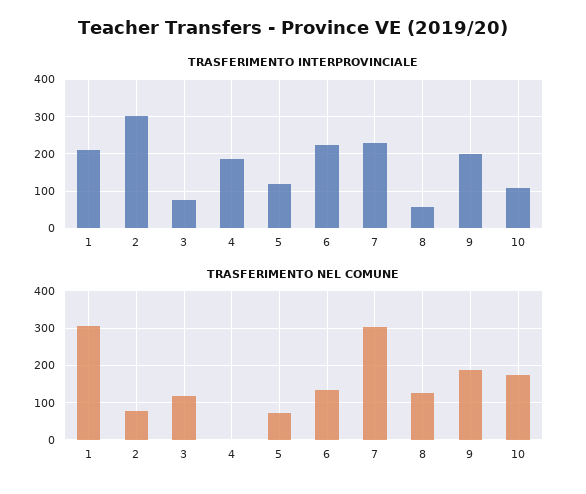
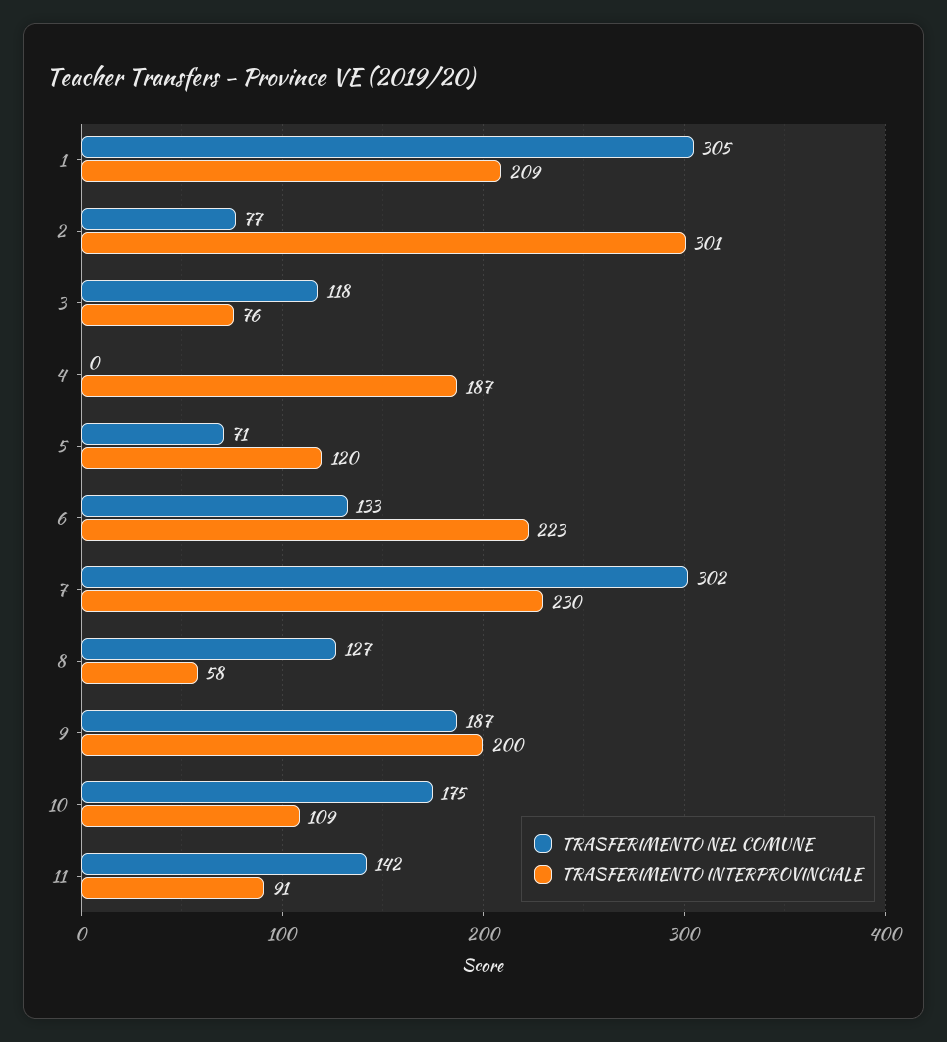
  {
    "TRASFERIMENTO INTERPROVINCIALE": {
      "1": 209,
      "2": 301,
      "3": 76,
      "4": 187,
      "5": 120,
      "6": 223,
      "7": 230,
      "8": 58,
      "9": 200,
-     "10": 109
+     "10": 109,
+     "11": 91
    },
    "TRASFERIMENTO NEL COMUNE": {
      "1": 305,
      "2": 77,
      "3": 118,
      "4": 0,
      "5": 71,
      "6": 133,
      "7": 302,
      "8": 127,
      "9": 187,
-     "10": 175
+     "10": 175,
+     "11": 142
    }
  }

